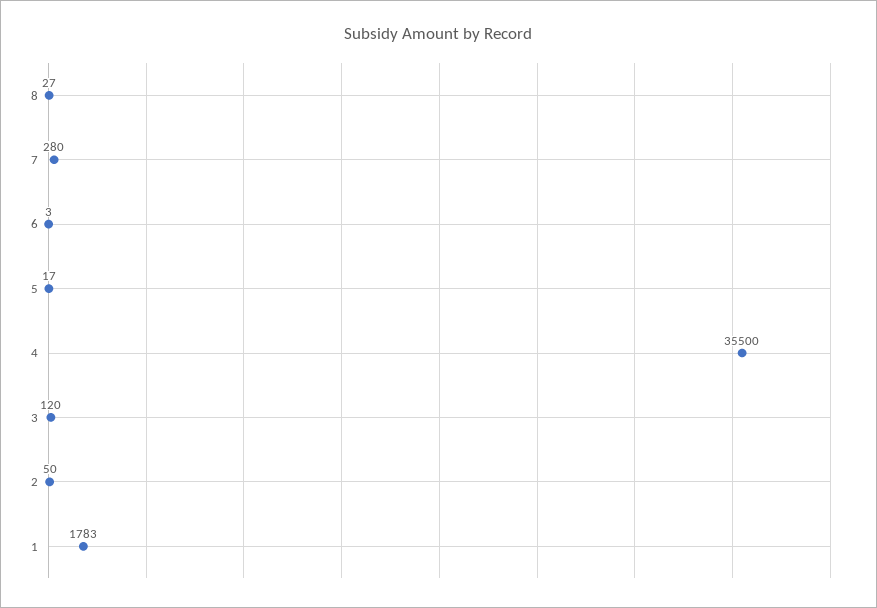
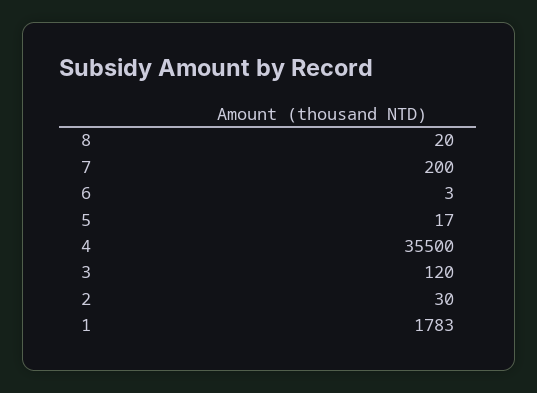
  {
-   "8": 27,
+   "8": 20,
-   "7": 280,
+   "7": 200,
    "6": 3,
    "5": 17,
    "4": 35500,
    "3": 120,
-   "2": 50,
+   "2": 30,
    "1": 1783
  }

